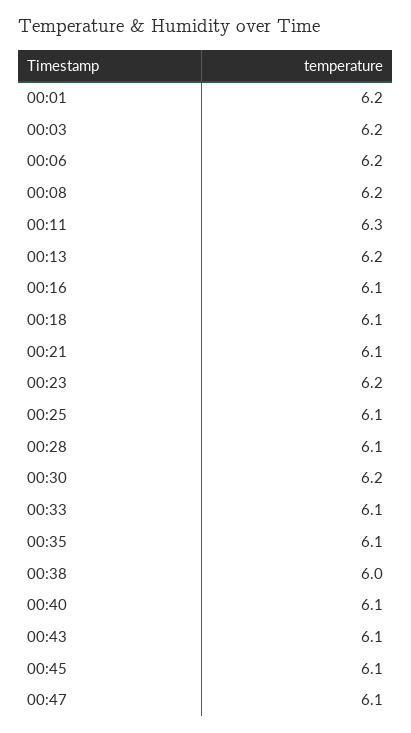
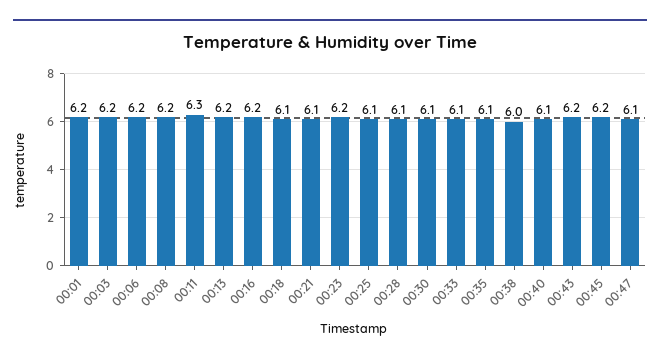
  {
    "00:01": 6.2,
    "00:03": 6.2,
    "00:06": 6.2,
    "00:08": 6.2,
    "00:11": 6.3,
    "00:13": 6.2,
-   "00:16": 6.1,
+   "00:16": 6.2,
    "00:18": 6.1,
    "00:21": 6.1,
    "00:23": 6.2,
    "00:25": 6.1,
    "00:28": 6.1,
-   "00:30": 6.2,
+   "00:30": 6.1,
    "00:33": 6.1,
    "00:35": 6.1,
    "00:38": 6,
    "00:40": 6.1,
-   "00:43": 6.1,
+   "00:43": 6.2,
-   "00:45": 6.1,
+   "00:45": 6.2,
    "00:47": 6.1
  }

